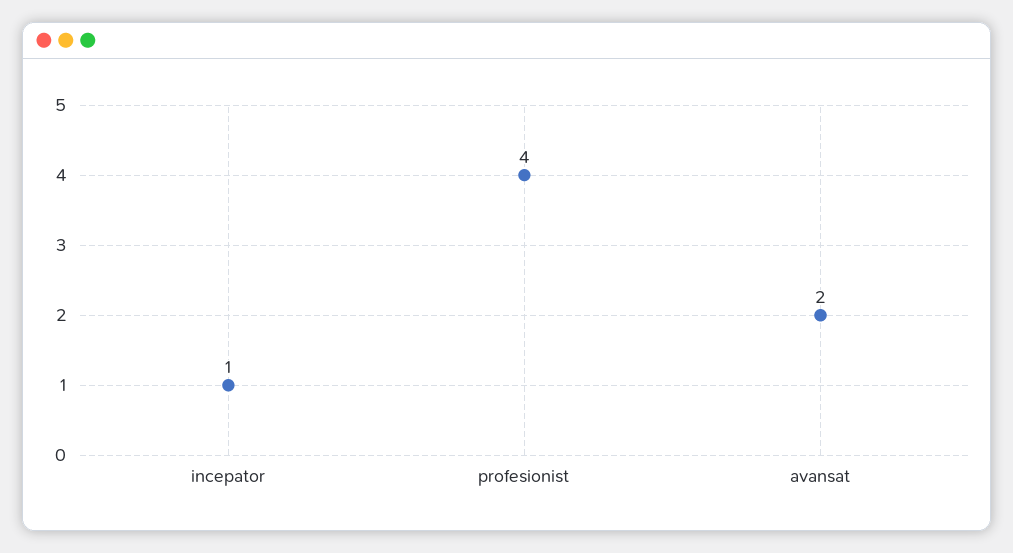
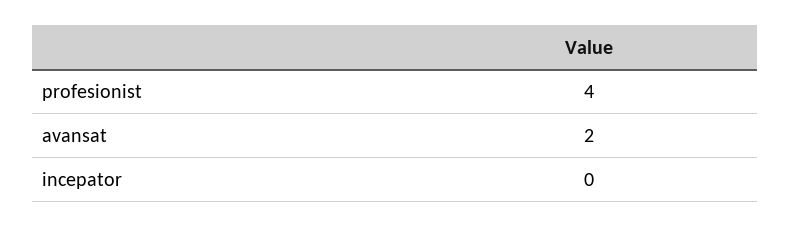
  {
-   "incepator": 1,
+   "incepator": 0,
    "profesionist": 4,
    "avansat": 2
  }

